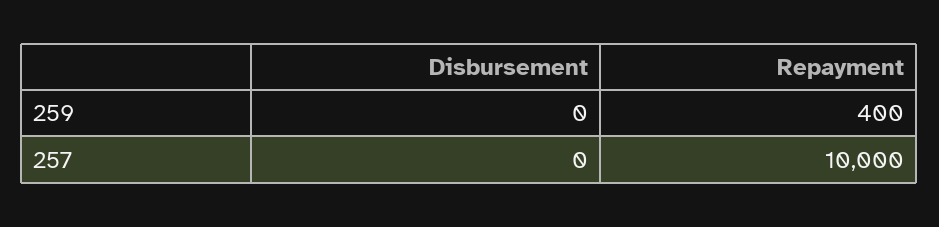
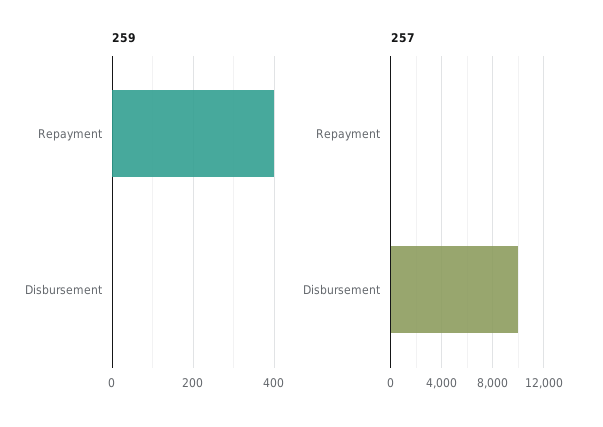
  {
    "259": {
      "Disbursement": 0,
      "Repayment": 400
    },
    "257": {
-     "Disbursement": 0,
+     "Disbursement": 10000,
-     "Repayment": 10000
+     "Repayment": 0
    }
  }

